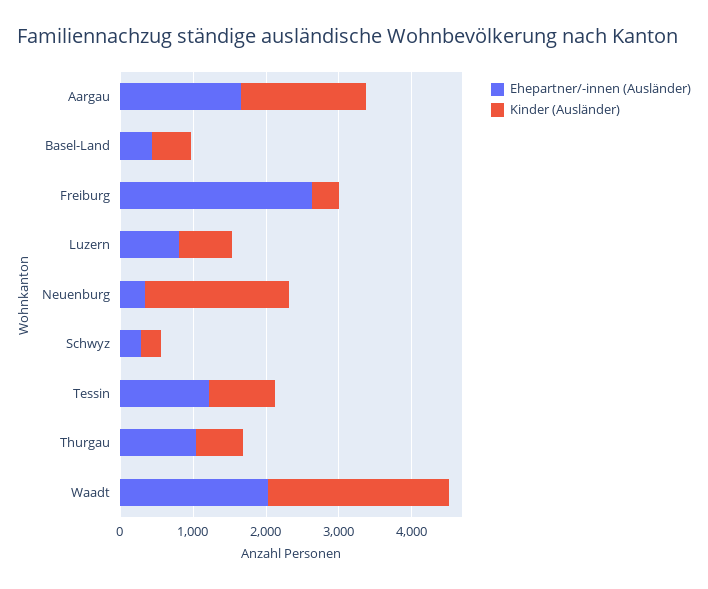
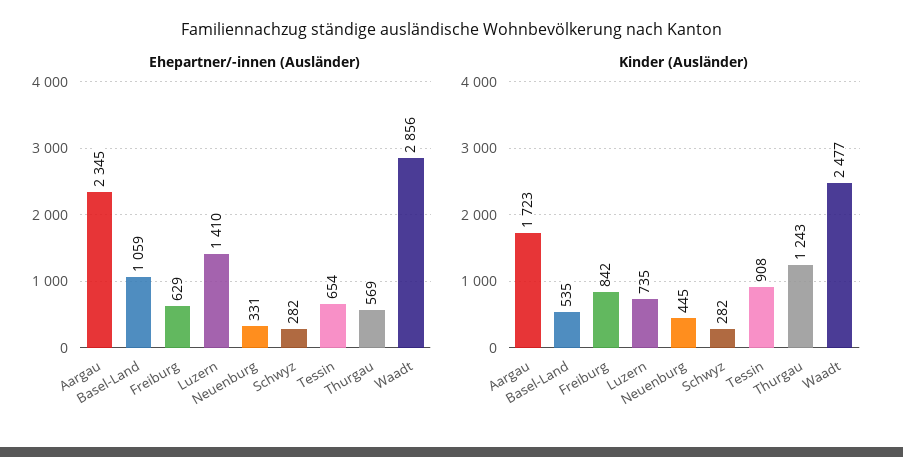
  {
    "Ehepartner/-innen (Ausländer)": {
-     "Aargau": 1600,
+     "Aargau": 2345,
-     "Basel-Land": 400,
+     "Basel-Land": 1059,
-     "Freiburg": 2600,
+     "Freiburg": 629,
-     "Luzern": 800,
+     "Luzern": 1410,
      "Neuenburg": 331,
      "Schwyz": 282,
-     "Tessin": 1200,
+     "Tessin": 654,
-     "Thurgau": 1000,
+     "Thurgau": 569,
-     "Waadt": 2000
+     "Waadt": 2856
    },
    "Kinder (Ausländer)": {
      "Aargau": 1723,
      "Basel-Land": 535,
-     "Freiburg": 400,
+     "Freiburg": 842,
      "Luzern": 735,
-     "Neuenburg": 2000,
+     "Neuenburg": 445,
      "Schwyz": 282,
      "Tessin": 908,
-     "Thurgau": 600,
+     "Thurgau": 1243,
      "Waadt": 2477
    }
  }

